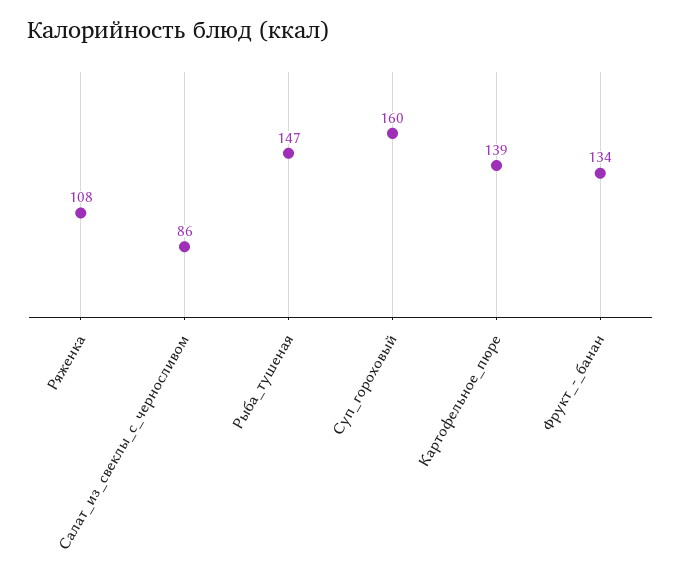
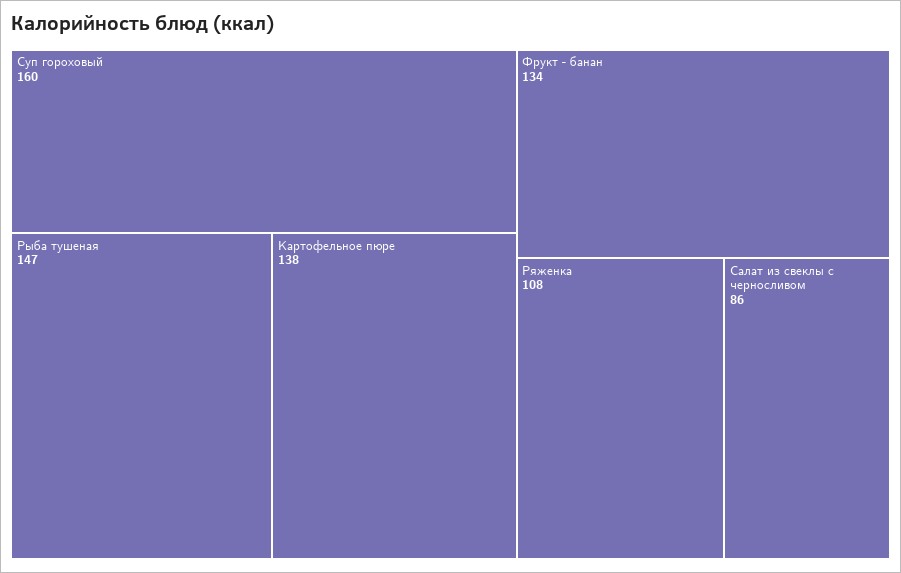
  {
    "Ряженка": 108,
    "Салат_из_свеклы_с_черносливом": 86,
    "Рыба_тушеная": 147,
    "Суп_гороховый": 160,
-   "Картофельное_пюре": 139,
+   "Картофельное_пюре": 138,
    "Фрукт_-_банан": 134
  }

